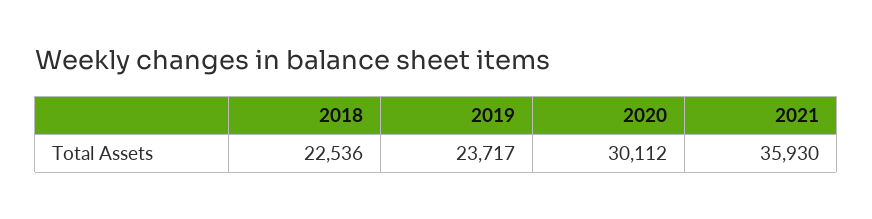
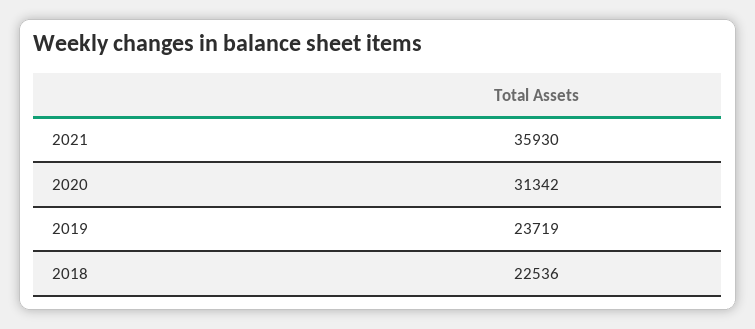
  {
    "2018": 22536,
-   "2019": 23717,
+   "2019": 23719,
-   "2020": 30112,
+   "2020": 31342,
    "2021": 35930
  }

